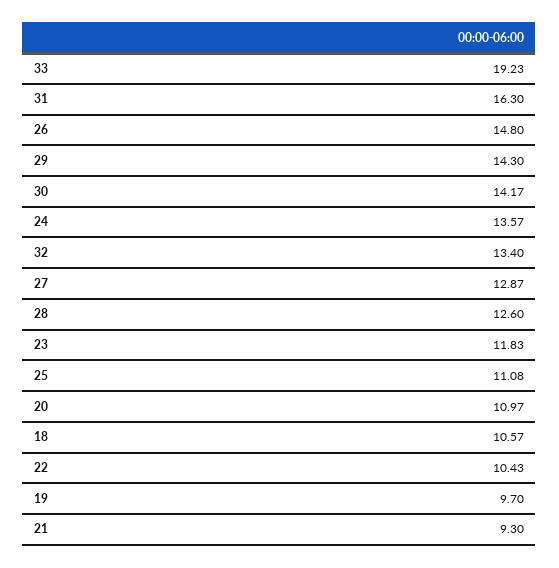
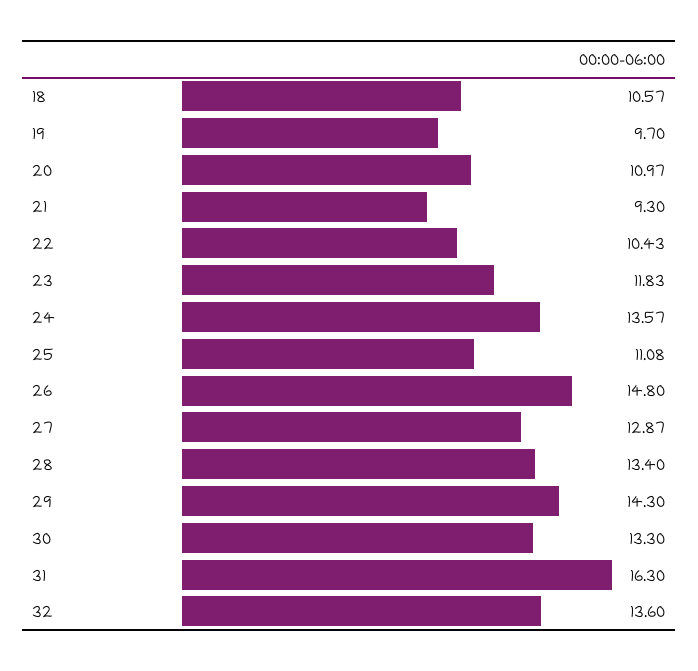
  {
-   "33": 19.23,
    "31": 16.3,
    "26": 14.8,
    "29": 14.3,
-   "30": 14.17,
+   "30": 13.3,
    "24": 13.57,
-   "32": 13.4,
+   "32": 13.6,
    "27": 12.87,
-   "28": 12.6,
+   "28": 13.4,
    "23": 11.83,
    "25": 11.08,
    "20": 10.97,
    "18": 10.57,
    "22": 10.43,
    "19": 9.7,
    "21": 9.3
  }

